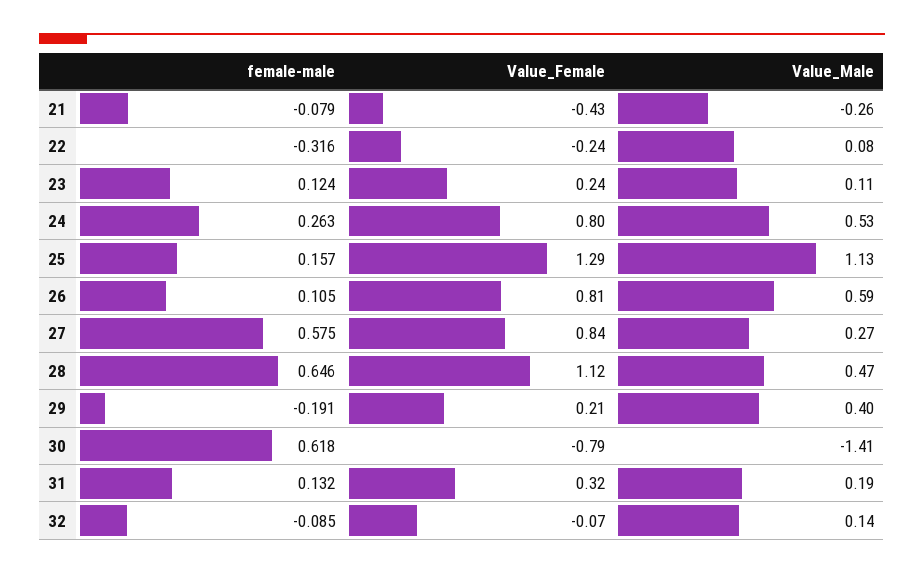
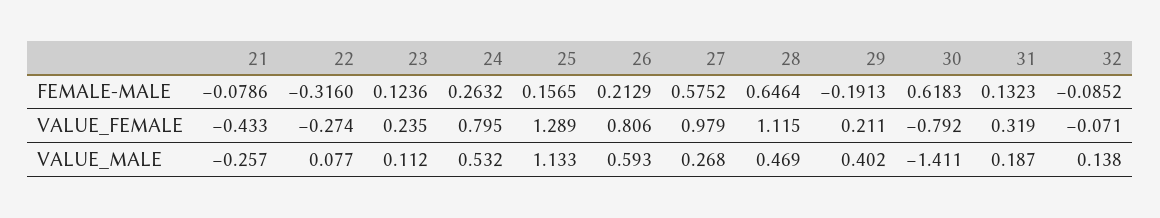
  {
    "female-male": {
      "21": -0.0786,
      "22": -0.316,
      "23": 0.1236,
      "24": 0.2632,
      "25": 0.1565,
-     "26": 0.105,
+     "26": 0.2129,
      "27": 0.5752,
      "28": 0.6464,
      "29": -0.1913,
      "30": 0.6183,
      "31": 0.1323,
      "32": -0.0852
    },
    "Value_Female": {
      "21": -0.433,
-     "22": -0.24,
+     "22": -0.274,
      "23": 0.235,
      "24": 0.795,
      "25": 1.289,
      "26": 0.806,
-     "27": 0.84,
+     "27": 0.979,
      "28": 1.115,
      "29": 0.211,
      "30": -0.792,
      "31": 0.319,
      "32": -0.071
    },
    "Value_Male": {
      "21": -0.257,
      "22": 0.077,
      "23": 0.112,
      "24": 0.532,
      "25": 1.133,
      "26": 0.593,
      "27": 0.268,
      "28": 0.469,
      "29": 0.402,
      "30": -1.411,
      "31": 0.187,
      "32": 0.138
    }
  }

